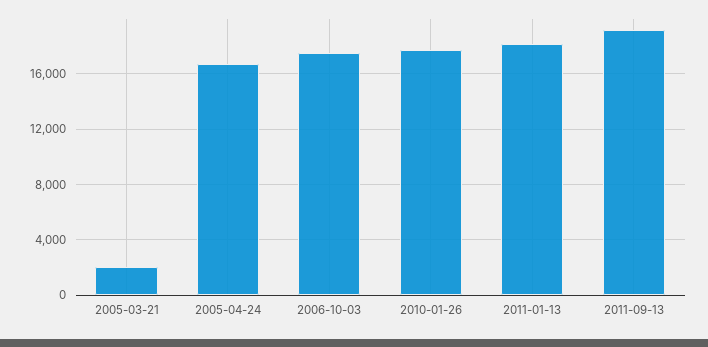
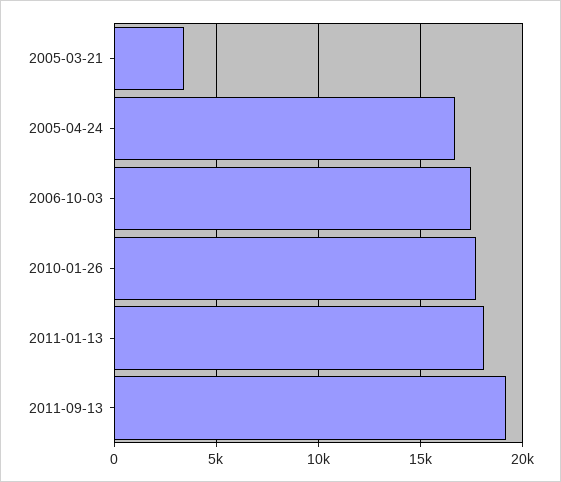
  {
-   "2005-03-21": 2000,
+   "2005-03-21": 3500,
    "2005-04-24": 16500,
    "2006-10-03": 17500,
    "2010-01-26": 17500,
    "2011-01-13": 18000,
    "2011-09-13": 19000
  }

